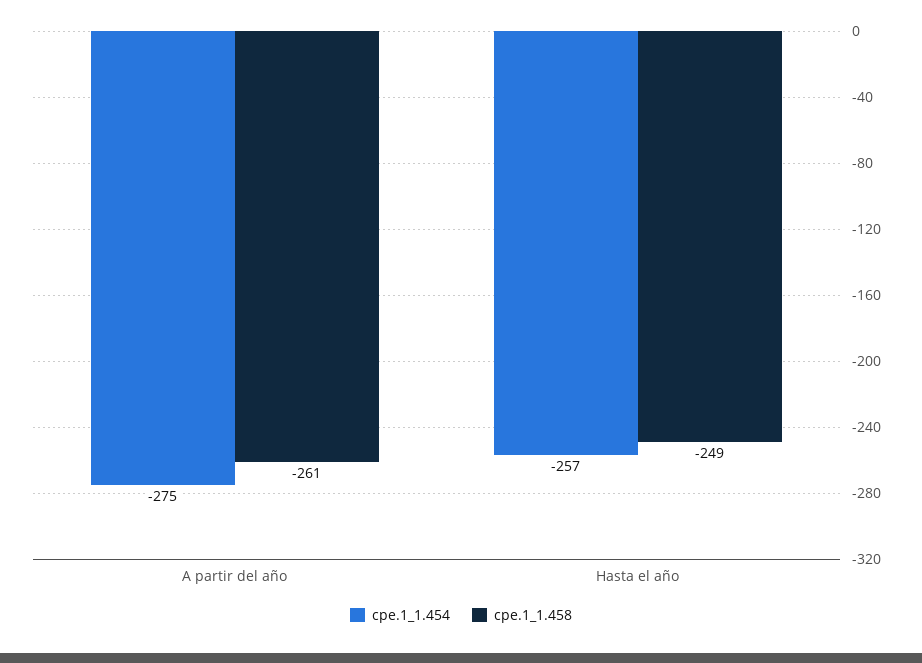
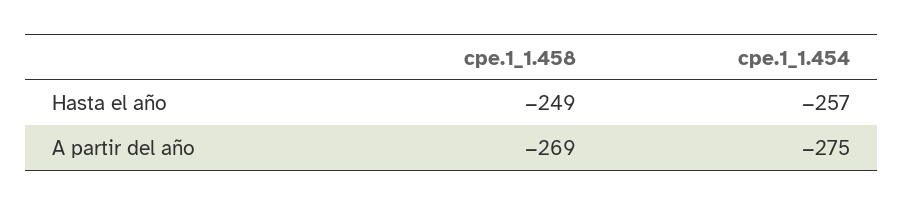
  {
    "cpe.1_1.454": {
      "A partir del año": -275,
      "Hasta el año": -257
    },
    "cpe.1_1.458": {
-     "A partir del año": -261,
+     "A partir del año": -269,
      "Hasta el año": -249
    }
  }

